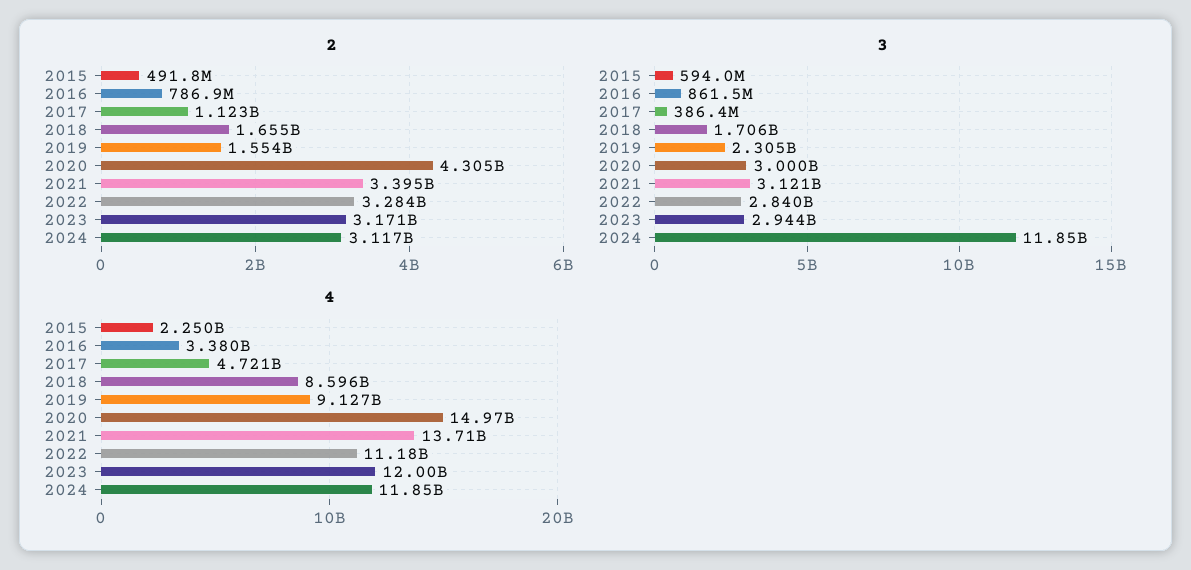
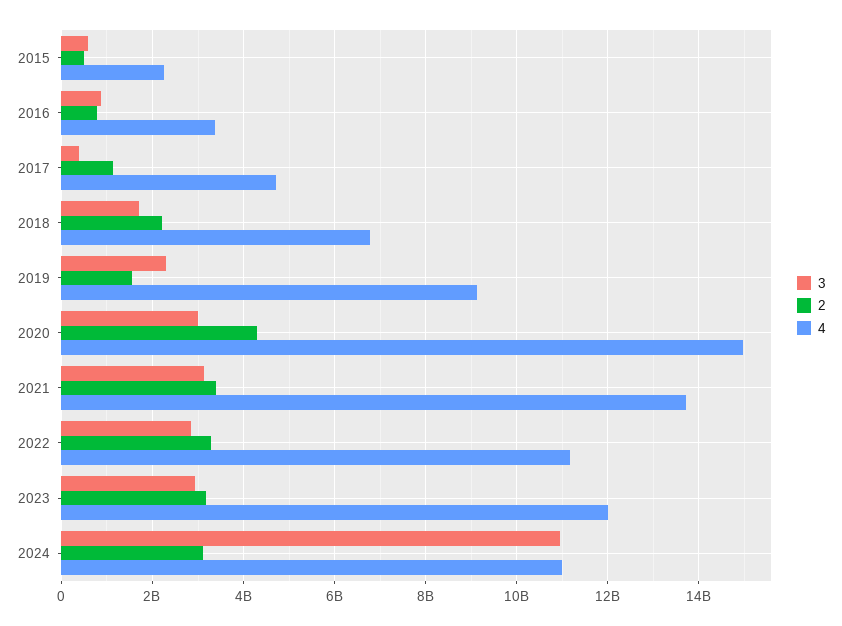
  {
    "2": {
      "2015": 491800000,
      "2016": 786900000,
      "2017": 1123000000,
-     "2018": 1655000000,
+     "2018": 2200000000,
      "2019": 1554000000,
      "2020": 4305000000,
      "2021": 3395000000,
      "2022": 3284000000,
      "2023": 3171000000,
      "2024": 3117000000
    },
    "3": {
      "2015": 594000000,
      "2016": 861500000,
      "2017": 386400000,
      "2018": 1706000000,
      "2019": 2305000000,
      "2020": 3000000000,
      "2021": 3121000000,
      "2022": 2840000000,
      "2023": 2944000000,
-     "2024": 11850000000
+     "2024": 11000000000
    },
    "4": {
      "2015": 2250000000,
      "2016": 3380000000,
      "2017": 4721000000,
-     "2018": 8596000000,
+     "2018": 6800000000,
      "2019": 9127000000,
      "2020": 14970000000,
      "2021": 13710000000,
      "2022": 11180000000,
      "2023": 12000000000,
-     "2024": 11850000000
+     "2024": 11000000000
    }
  }

